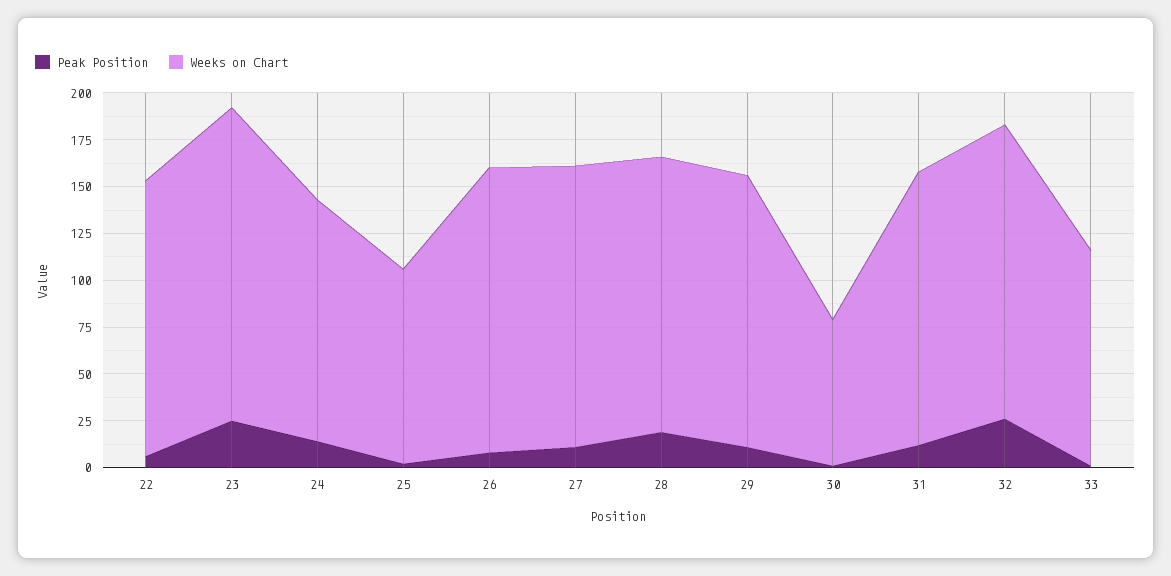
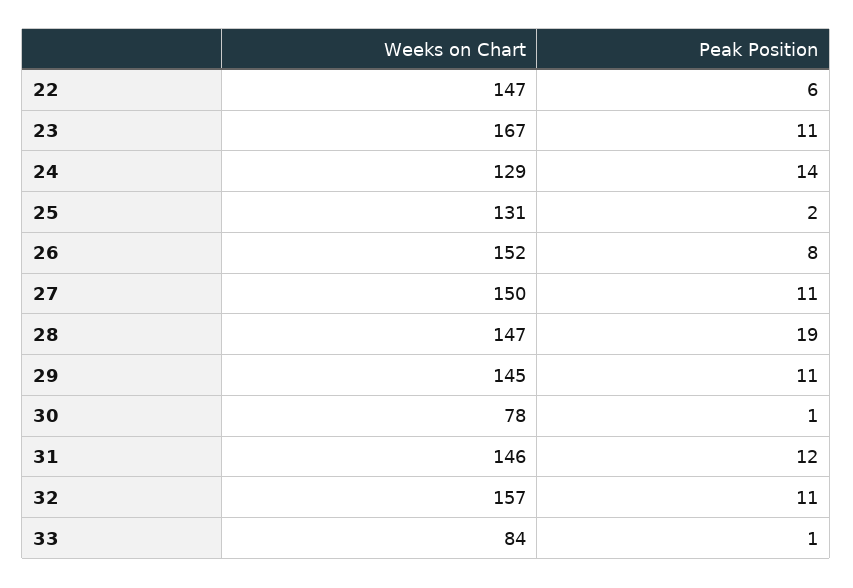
  {
    "Peak Position": {
      "22": 6,
-     "23": 25,
+     "23": 11,
      "24": 14,
      "25": 2,
      "26": 8,
      "27": 11,
      "28": 19,
      "29": 11,
      "30": 1,
      "31": 12,
-     "32": 25,
+     "32": 11,
      "33": 1
    },
    "Weeks on Chart": {
      "22": 147,
      "23": 167,
      "24": 129,
-     "25": 105,
+     "25": 131,
      "26": 152,
      "27": 150,
      "28": 147,
      "29": 145,
      "30": 78,
      "31": 146,
      "32": 157,
-     "33": 115
+     "33": 84
    }
  }

